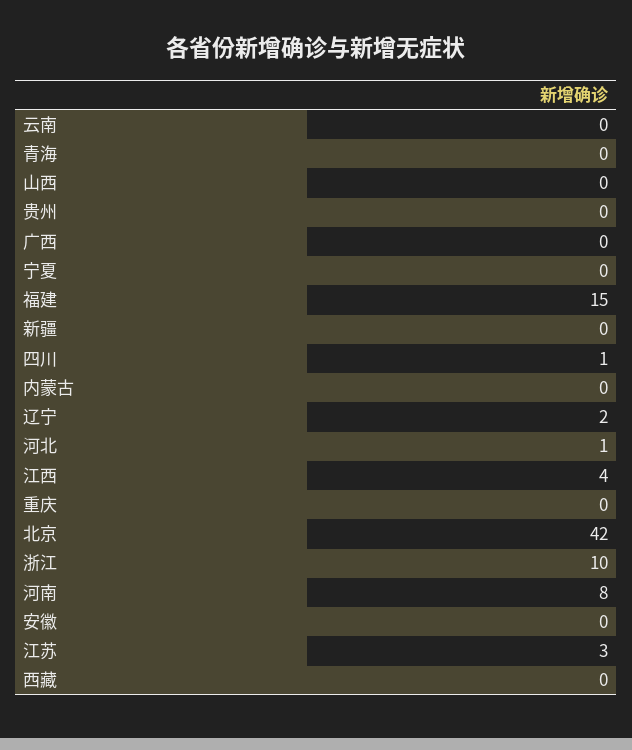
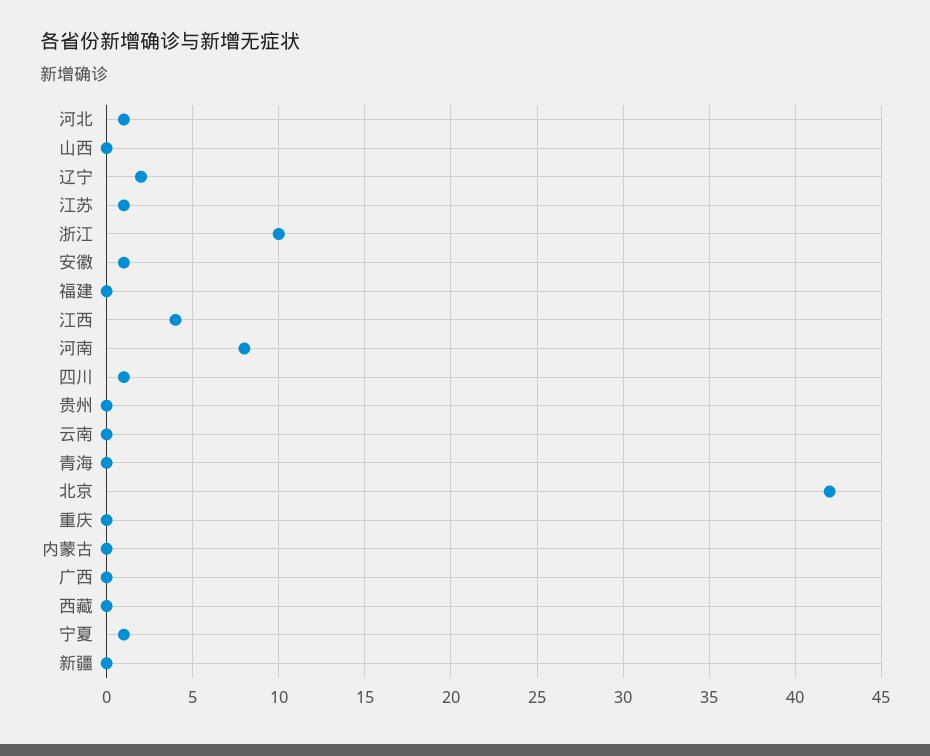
  {
    "云南": 0,
    "青海": 0,
    "山西": 0,
    "贵州": 0,
    "广西": 0,
-   "宁夏": 0,
+   "宁夏": 1,
-   "福建": 15,
+   "福建": 0,
    "新疆": 0,
    "四川": 1,
    "内蒙古": 0,
    "辽宁": 2,
    "河北": 1,
    "江西": 4,
    "重庆": 0,
    "北京": 42,
    "浙江": 10,
    "河南": 8,
-   "安徽": 0,
+   "安徽": 1,
-   "江苏": 3,
+   "江苏": 1,
    "西藏": 0
  }

